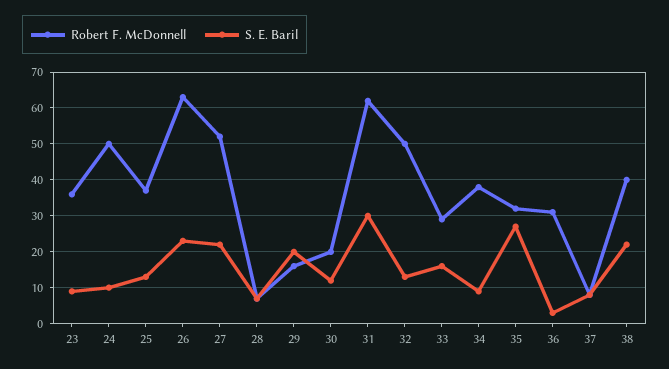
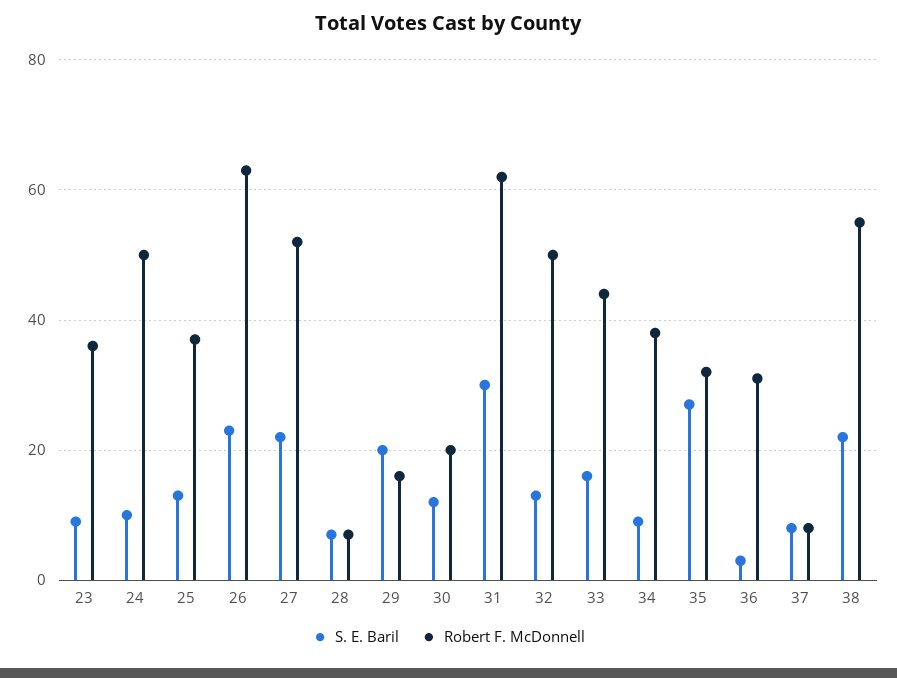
  {
    "Robert F. McDonnell": {
      "23": 35,
      "24": 50,
      "25": 35,
      "26": 65,
      "27": 50,
      "28": 5,
      "29": 15,
      "30": 20,
      "31": 60,
      "32": 50,
-     "33": 30,
+     "33": 45,
      "34": 40,
      "35": 30,
      "36": 30,
      "37": 10,
-     "38": 40
+     "38": 55
    },
    "S. E. Baril": {
      "23": 10,
      "24": 10,
      "25": 15,
      "26": 25,
      "27": 20,
      "28": 5,
      "29": 20,
      "30": 10,
      "31": 30,
      "32": 15,
      "33": 15,
      "34": 10,
      "35": 25,
      "36": 5,
      "37": 10,
      "38": 20
    }
  }

